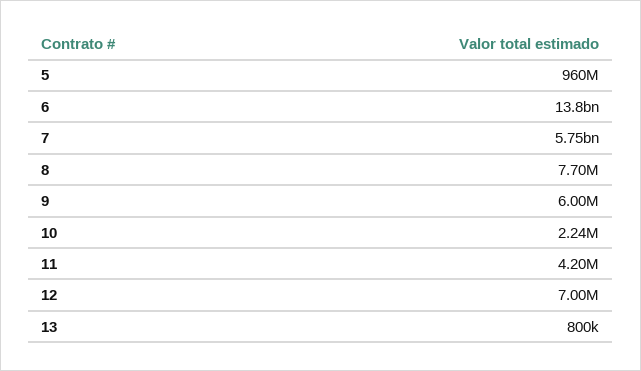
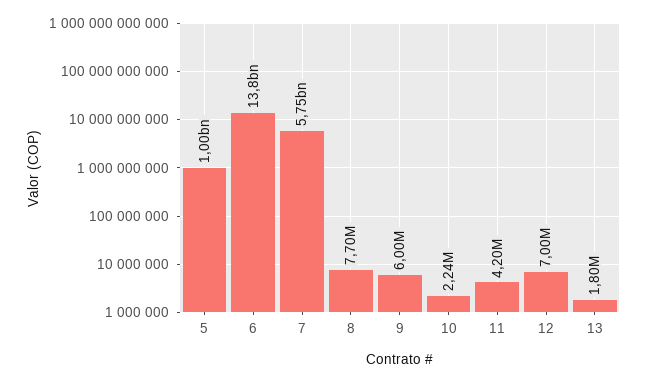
  {
-   "5": 960000000,
+   "5": 1000000000,
    "6": 13800000000,
    "7": 5750000000,
    "8": 7700000,
    "9": 6000000,
    "10": 2240000,
    "11": 4200000,
    "12": 7000000,
-   "13": 800000
+   "13": 1800000
  }

